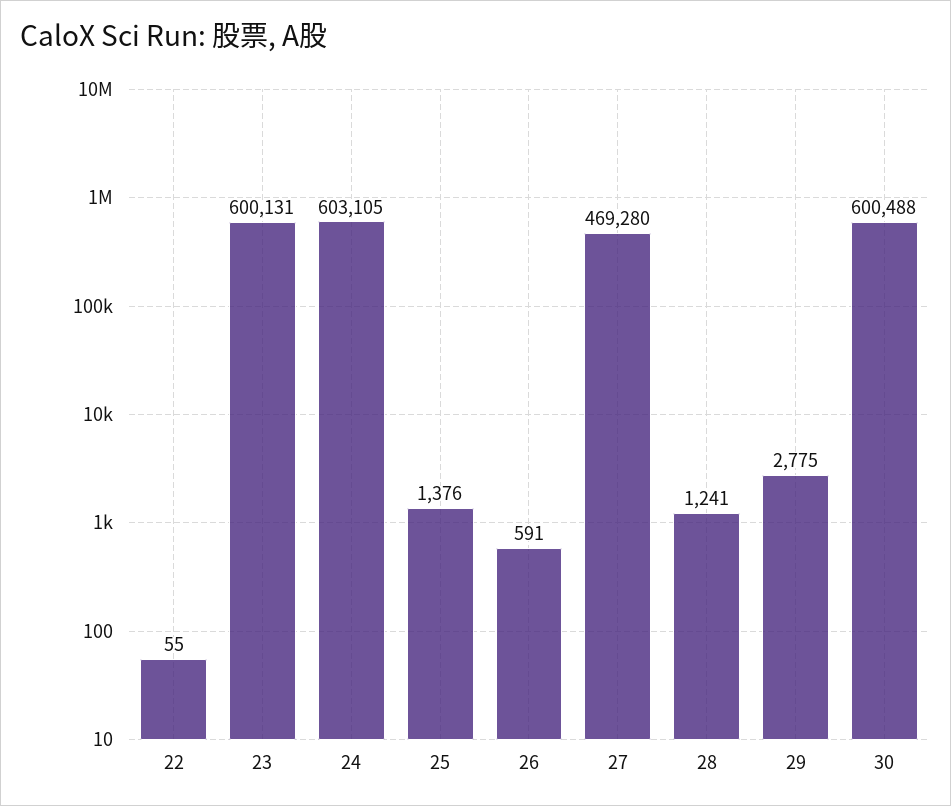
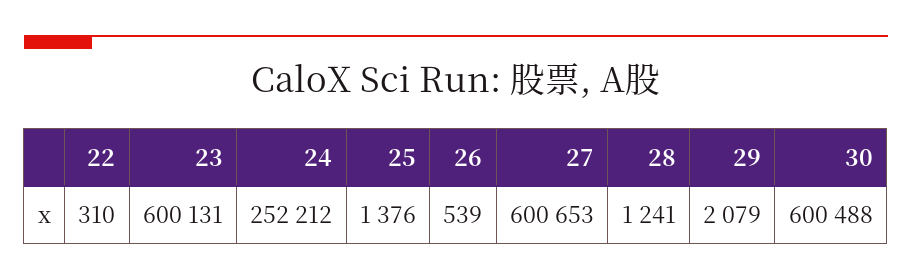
  {
-   "22": 55,
+   "22": 310,
    "23": 600131,
-   "24": 603105,
+   "24": 252212,
    "25": 1376,
-   "26": 591,
+   "26": 539,
-   "27": 469280,
+   "27": 600653,
    "28": 1241,
-   "29": 2775,
+   "29": 2079,
    "30": 600488
  }

